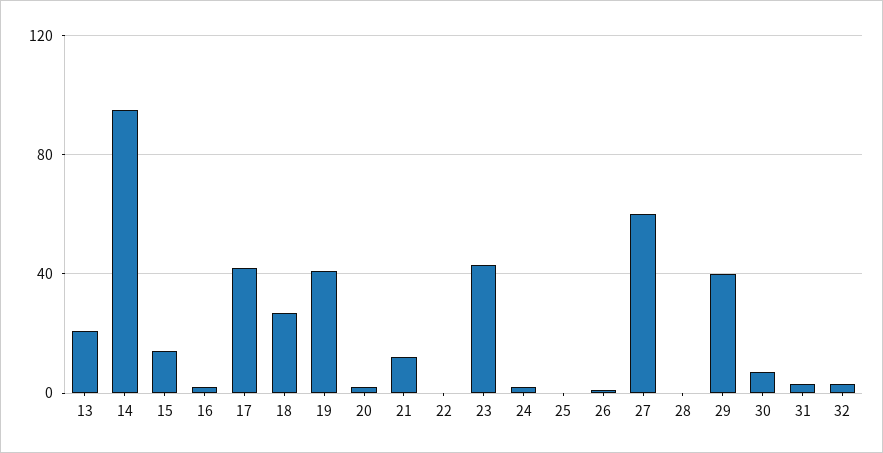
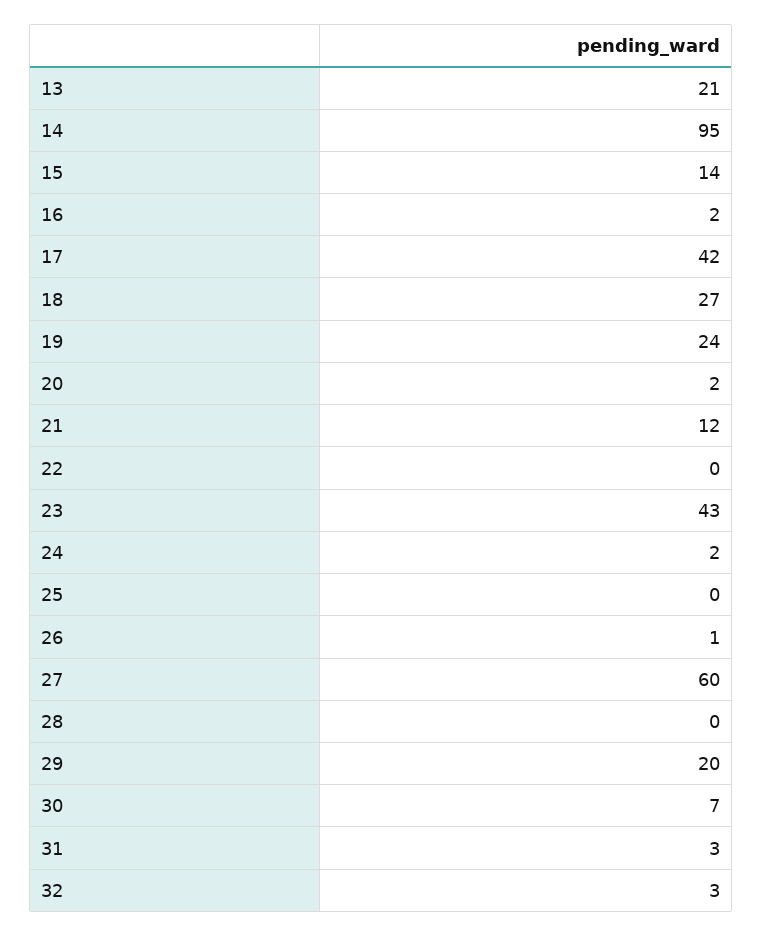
  {
    "13": 21,
    "14": 95,
    "15": 14,
    "16": 2,
    "17": 42,
    "18": 27,
-   "19": 40,
+   "19": 24,
    "20": 2,
    "21": 12,
    "22": 0,
    "23": 43,
    "24": 2,
    "25": 0,
    "26": 1,
    "27": 60,
    "28": 0,
-   "29": 40,
+   "29": 20,
    "30": 7,
    "31": 3,
    "32": 3
  }

